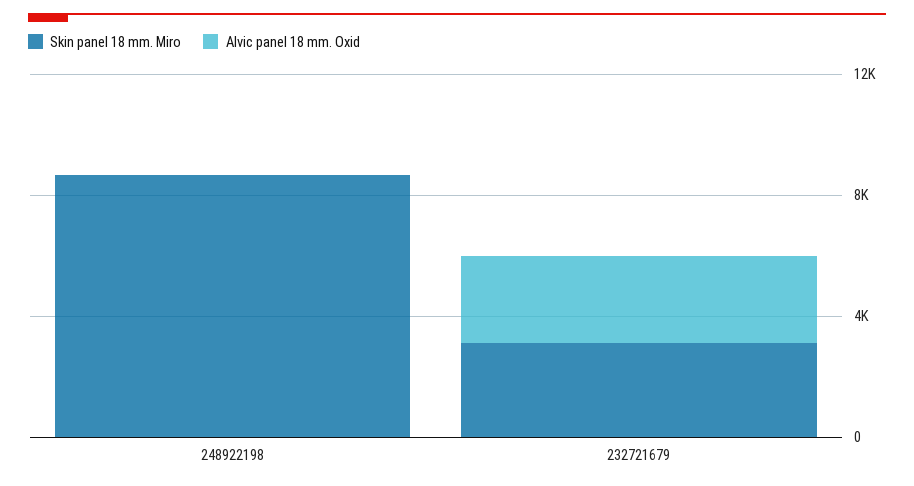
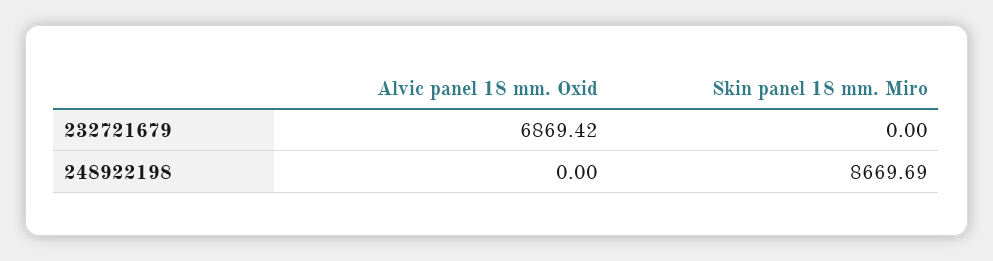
  {
    "Skin panel 18 mm. Miro": {
      "248922198": 8669.69,
-     "232721679": 3000
+     "232721679": 0
    },
    "Alvic panel 18 mm. Oxid": {
      "248922198": 0,
-     "232721679": 3000
+     "232721679": 6869.42
    }
  }

